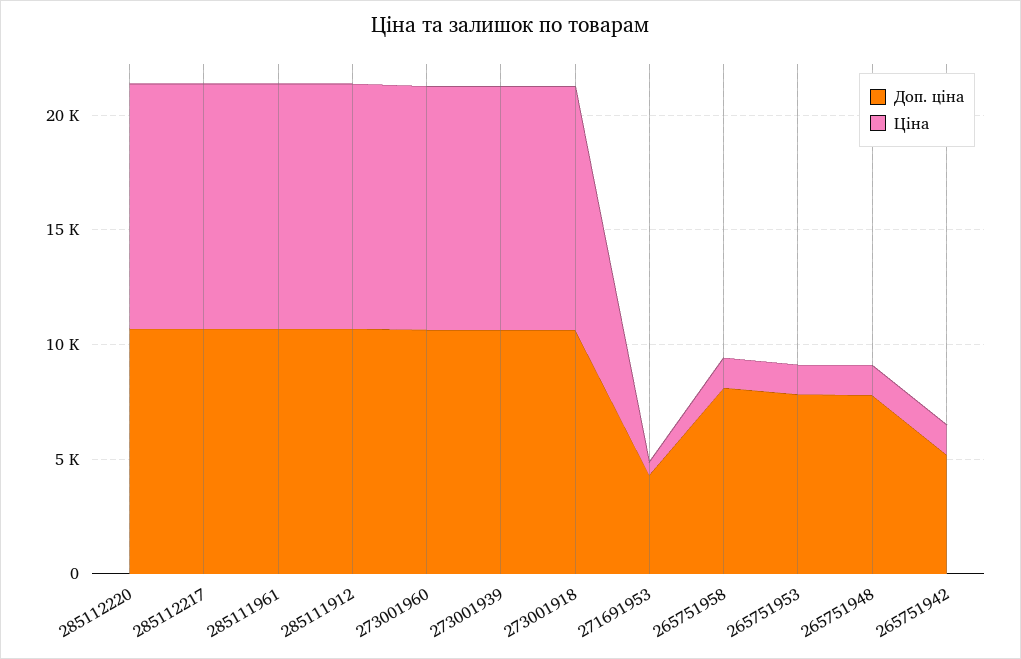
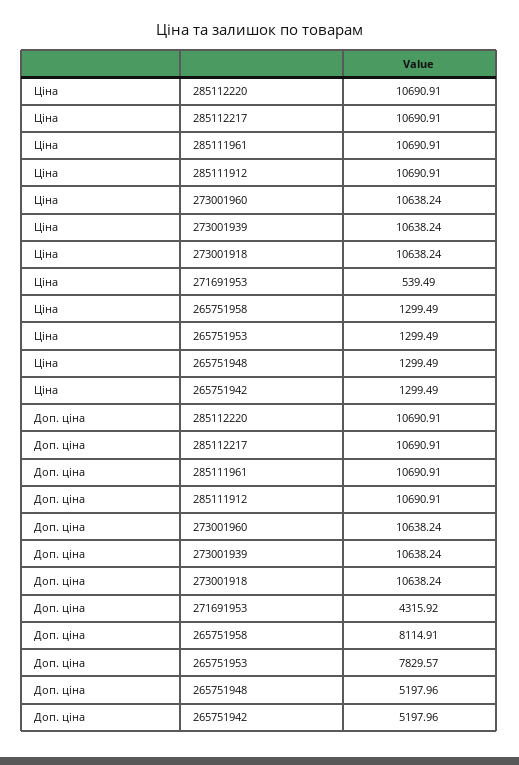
  {
    "Доп. ціна": {
      "285112220": 10690.91,
      "285112217": 10690.91,
      "285111961": 10690.91,
      "285111912": 10690.91,
      "273001960": 10638.24,
      "273001939": 10638.24,
      "273001918": 10638.24,
      "271691953": 4315.92,
      "265751958": 8114.91,
      "265751953": 7829.57,
-     "265751948": 8000,
+     "265751948": 5197.96,
      "265751942": 5197.96
    },
    "Ціна": {
      "285112220": 10690.91,
      "285112217": 10690.91,
      "285111961": 10690.91,
      "285111912": 10690.91,
      "273001960": 10638.24,
      "273001939": 10638.24,
      "273001918": 10638.24,
      "271691953": 539.49,
      "265751958": 1299.49,
      "265751953": 1299.49,
      "265751948": 1299.49,
      "265751942": 1299.49
    }
  }

